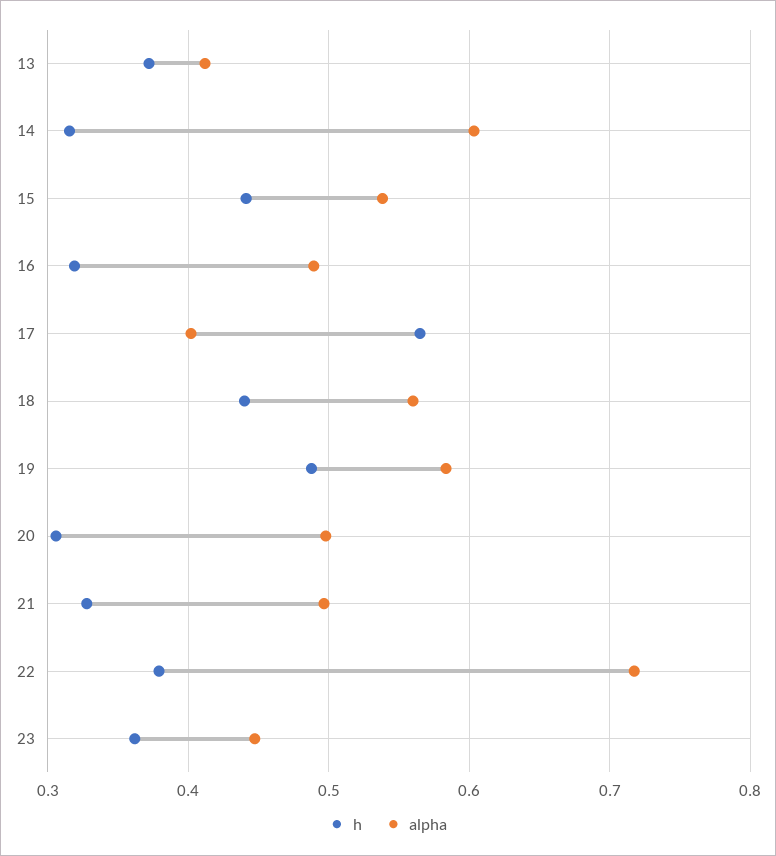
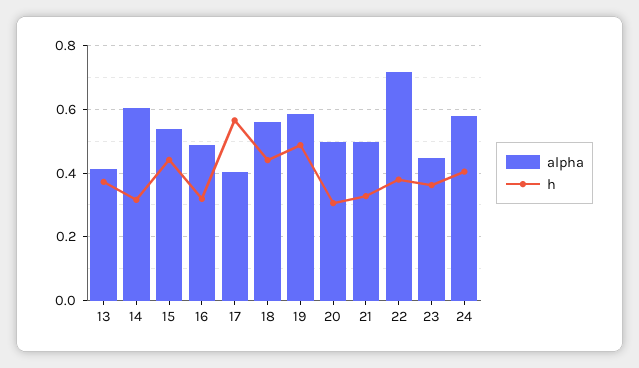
  {
    "h": {
      "13": 0.37,
      "14": 0.32,
      "15": 0.44,
      "16": 0.32,
      "17": 0.57,
      "18": 0.44,
      "19": 0.49,
      "20": 0.31,
      "21": 0.33,
      "22": 0.38,
-     "23": 0.36
+     "23": 0.36,
+     "24": 0.4
    },
    "alpha": {
      "13": 0.41,
      "14": 0.6,
      "15": 0.54,
      "16": 0.49,
      "17": 0.4,
      "18": 0.56,
      "19": 0.58,
      "20": 0.5,
      "21": 0.5,
      "22": 0.72,
-     "23": 0.45
+     "23": 0.45,
+     "24": 0.58
    }
  }

